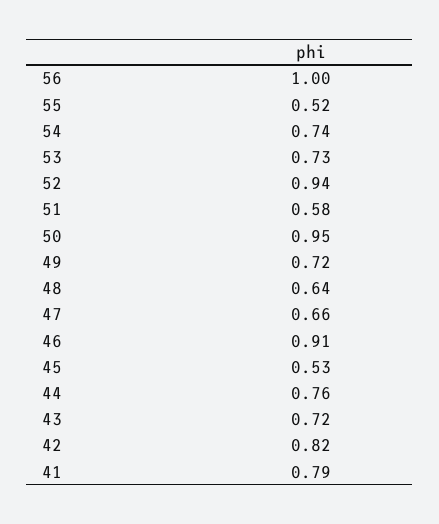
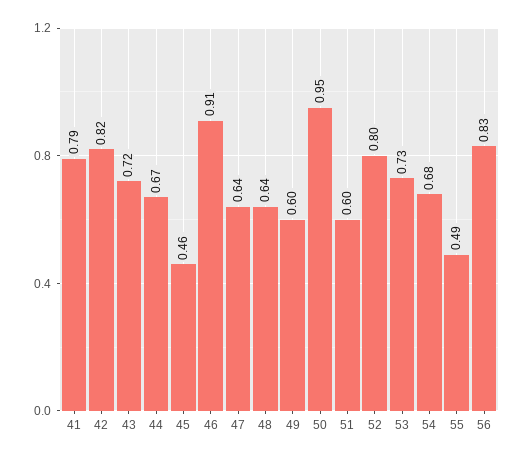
  {
-   "56": 1,
+   "56": 0.83,
-   "55": 0.52,
+   "55": 0.49,
-   "54": 0.74,
+   "54": 0.68,
    "53": 0.73,
-   "52": 0.94,
+   "52": 0.8,
-   "51": 0.58,
+   "51": 0.6,
    "50": 0.95,
-   "49": 0.72,
+   "49": 0.6,
    "48": 0.64,
-   "47": 0.66,
+   "47": 0.64,
    "46": 0.91,
-   "45": 0.53,
+   "45": 0.46,
-   "44": 0.76,
+   "44": 0.67,
    "43": 0.72,
    "42": 0.82,
    "41": 0.79
  }

